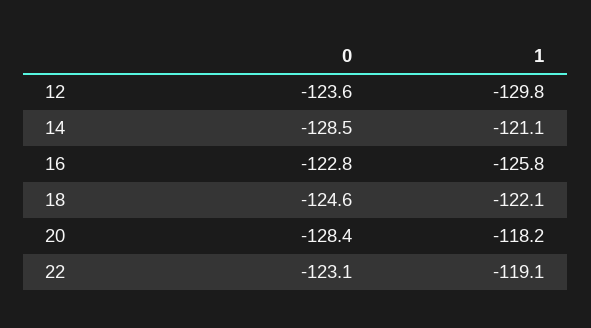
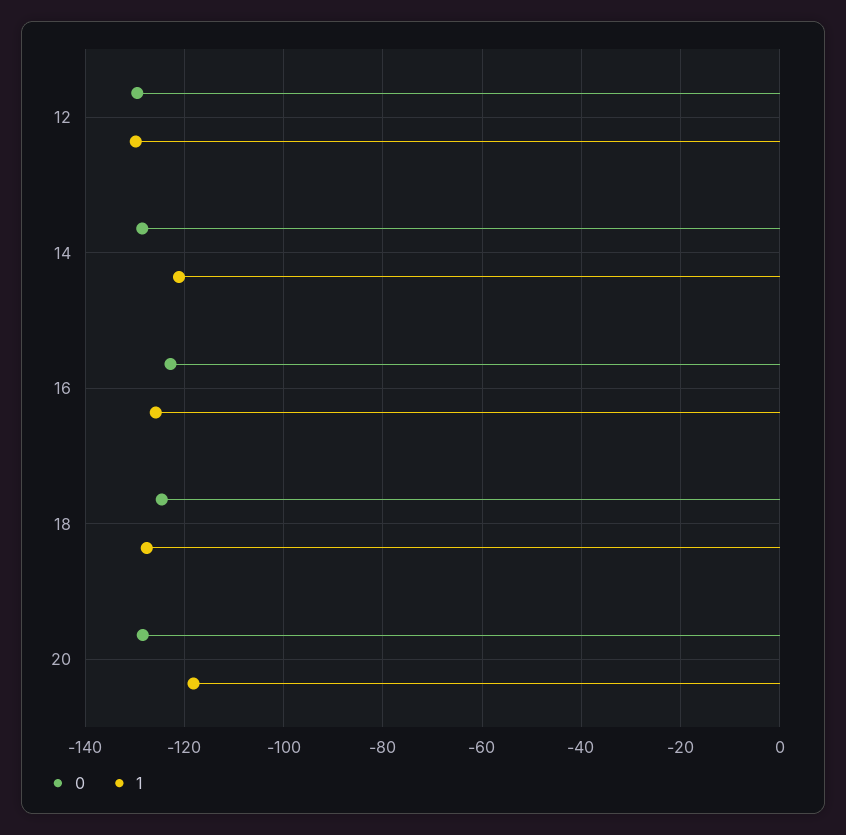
  {
    "0": {
-     "12": -123.6,
+     "12": -130,
      "14": -128.5,
      "16": -122.8,
      "18": -124.6,
-     "20": -128.4,
+     "20": -128.4
-     "22": -123.1
    },
    "1": {
      "12": -129.8,
      "14": -121.1,
      "16": -125.8,
-     "18": -122.1,
+     "18": -128,
-     "20": -118.2,
+     "20": -118.2
-     "22": -119.1
    }
  }

